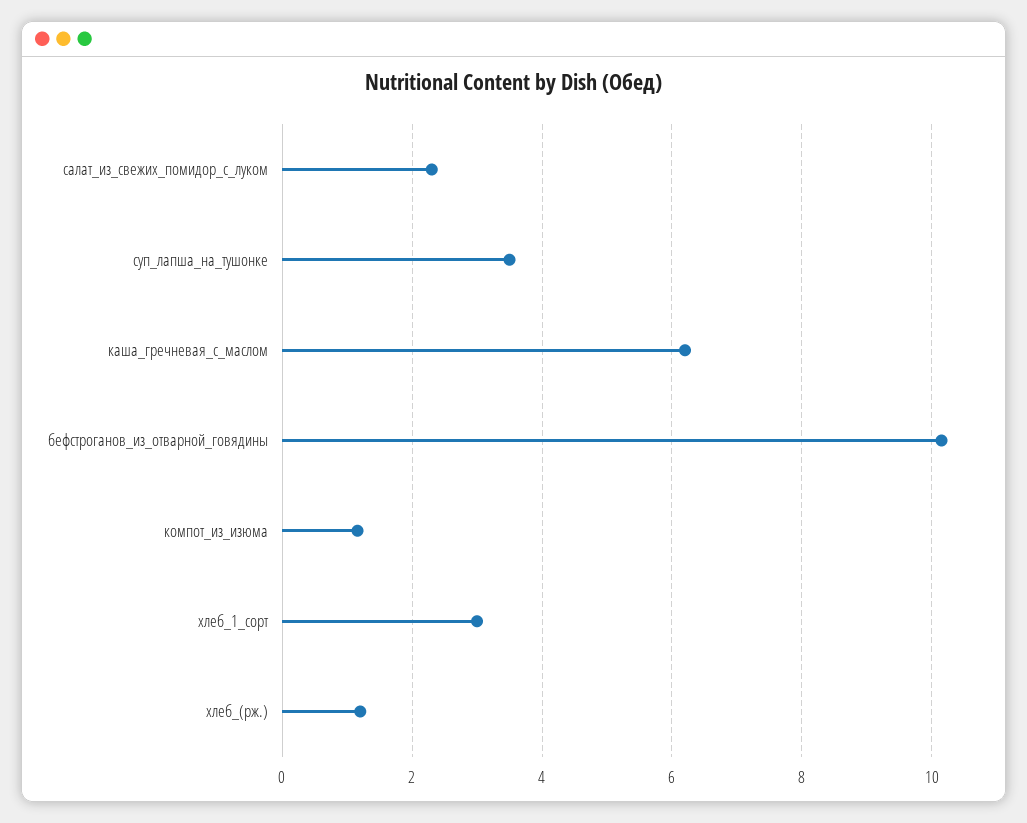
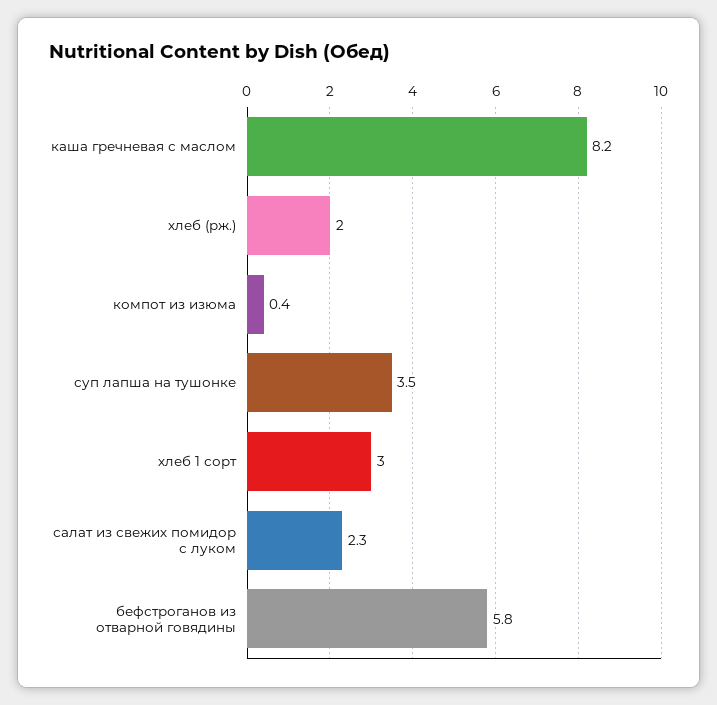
  {
    "салат_из_свежих_помидор_с_луком": 2.3,
    "суп_лапша_на_тушонке": 3.5,
-   "каша_гречневая_с_маслом": 6.2,
+   "каша_гречневая_с_маслом": 8.2,
-   "бефстроганов_из_отварной_говядины": 10.2,
+   "бефстроганов_из_отварной_говядины": 5.8,
-   "компот_из_изюма": 1.2,
+   "компот_из_изюма": 0.4,
    "хлеб_1_сорт": 3,
-   "хлеб_(рж.)": 1.2
+   "хлеб_(рж.)": 2
  }

